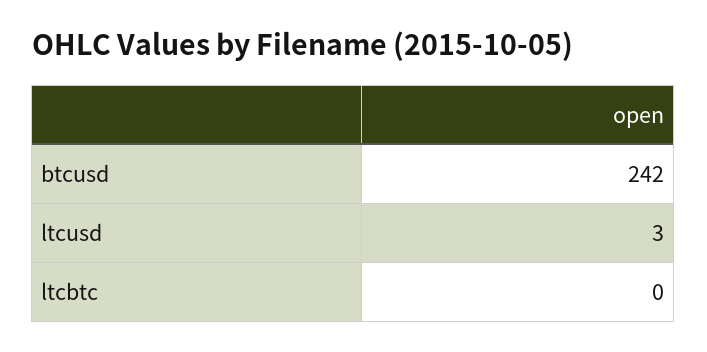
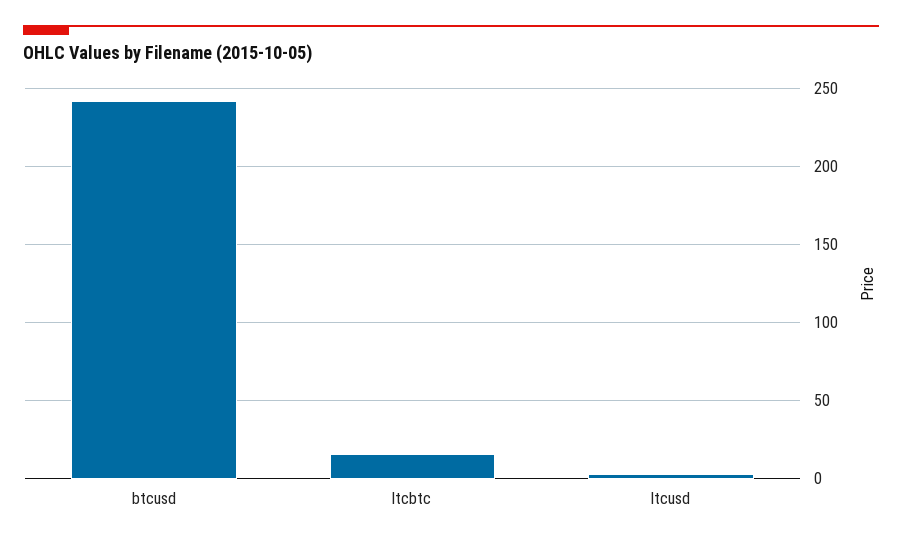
  {
    "btcusd": 242,
    "ltcusd": 3,
-   "ltcbtc": 0
+   "ltcbtc": 15
  }

